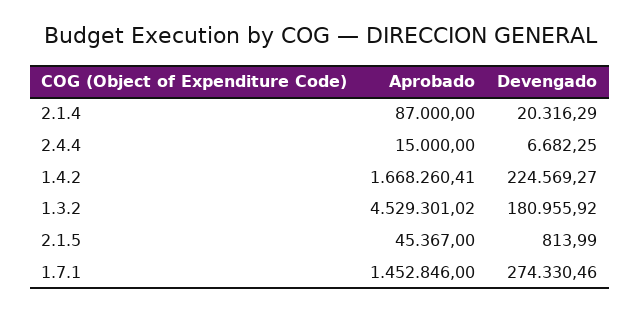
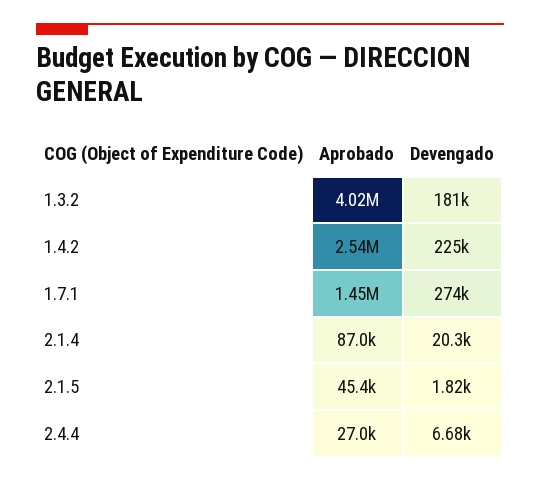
  {
    "Aprobado": {
      "2.1.4": 87000,
-     "2.4.4": 15000,
+     "2.4.4": 27000,
-     "1.4.2": 1668260.41,
+     "1.4.2": 2540000,
-     "1.3.2": 4529301.02,
+     "1.3.2": 4020000,
      "2.1.5": 45367,
      "1.7.1": 1452846
    },
    "Devengado": {
      "2.1.4": 20316.29,
      "2.4.4": 6682.25,
      "1.4.2": 224569.27,
      "1.3.2": 180955.92,
-     "2.1.5": 813.99,
+     "2.1.5": 1820,
      "1.7.1": 274330.46
    }
  }

